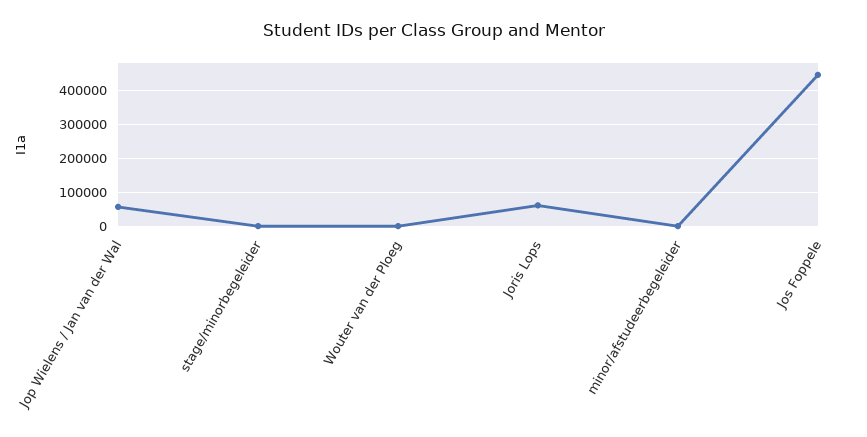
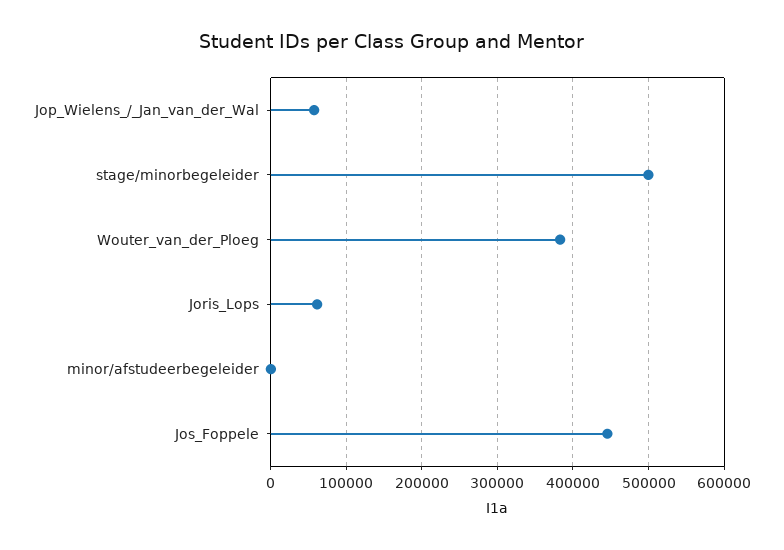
  {
    "Jop Wielens / Jan van der Wal": 60000,
-   "stage/minorbegeleider": 0,
+   "stage/minorbegeleider": 500000,
-   "Wouter van der Ploeg": 0,
+   "Wouter van der Ploeg": 380000,
    "Joris Lops": 60000,
    "minor/afstudeerbegeleider": 0,
    "Jos Foppele": 450000
  }

